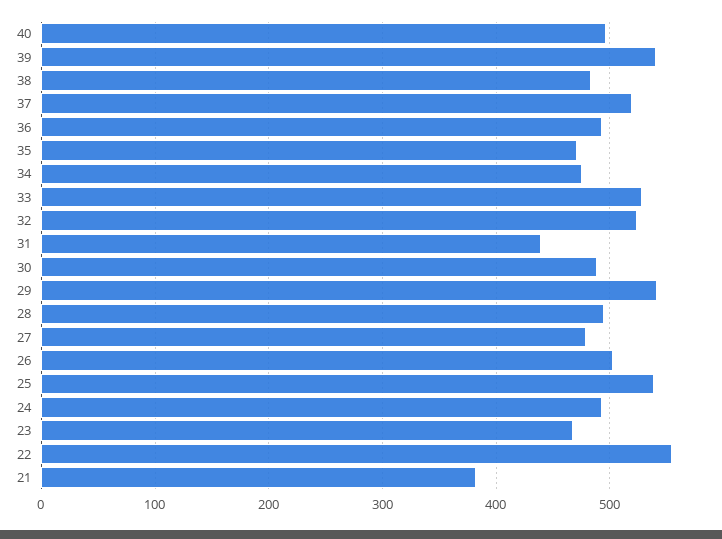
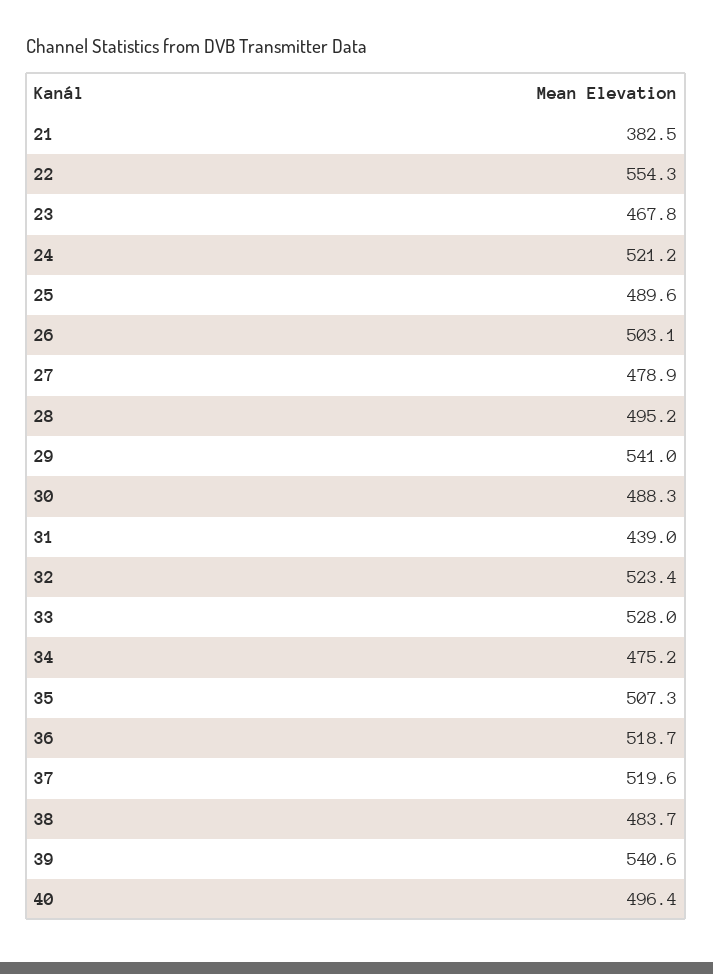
  {
    "40": 496.4,
    "39": 540.6,
    "38": 483.7,
    "37": 519.6,
-   "36": 490,
+   "36": 518.7,
-   "35": 470,
+   "35": 507.3,
    "34": 475.2,
    "33": 528,
    "32": 523.4,
    "31": 439,
    "30": 488.3,
    "29": 541,
    "28": 495.2,
    "27": 478.9,
    "26": 503.1,
-   "25": 540,
+   "25": 489.6,
-   "24": 490,
+   "24": 521.2,
    "23": 467.8,
    "22": 554.3,
    "21": 382.5
  }

